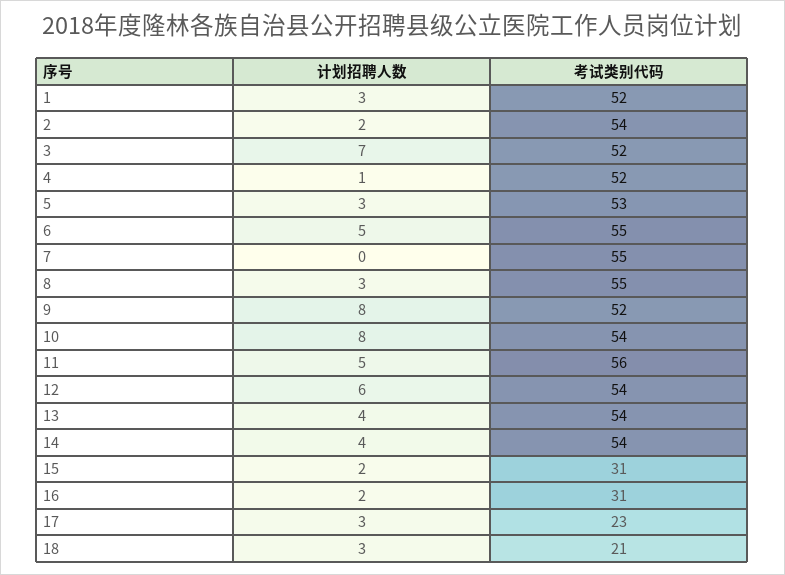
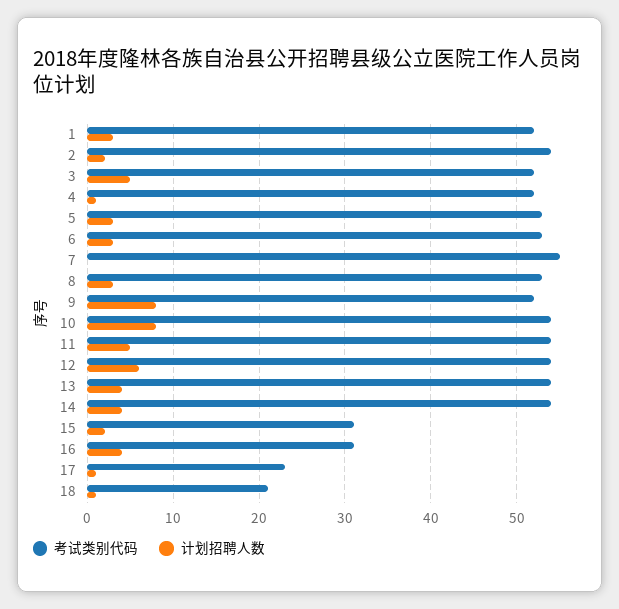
  {
    "计划招聘人数": {
      "1": 3,
      "2": 2,
-     "3": 7,
+     "3": 5,
      "4": 1,
      "5": 3,
-     "6": 5,
+     "6": 3,
      "7": 0,
      "8": 3,
      "9": 8,
      "10": 8,
      "11": 5,
      "12": 6,
      "13": 4,
      "14": 4,
      "15": 2,
-     "16": 2,
+     "16": 4,
-     "17": 3,
+     "17": 1,
-     "18": 3
+     "18": 1
    },
    "考试类别代码": {
      "1": 52,
      "2": 54,
      "3": 52,
      "4": 52,
      "5": 53,
-     "6": 55,
+     "6": 53,
      "7": 55,
-     "8": 55,
+     "8": 53,
      "9": 52,
      "10": 54,
-     "11": 56,
+     "11": 54,
      "12": 54,
      "13": 54,
      "14": 54,
      "15": 31,
      "16": 31,
      "17": 23,
      "18": 21
    }
  }

